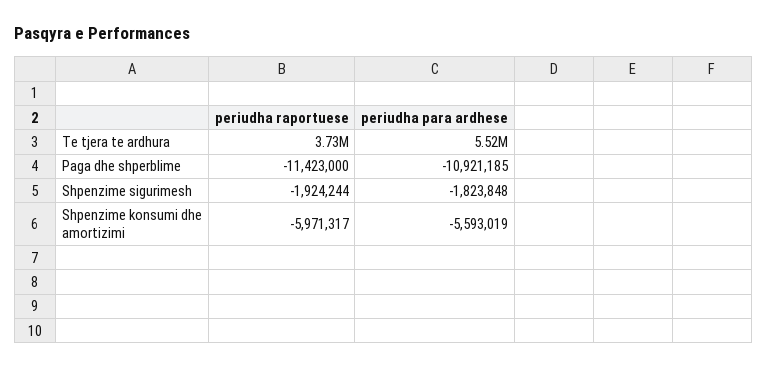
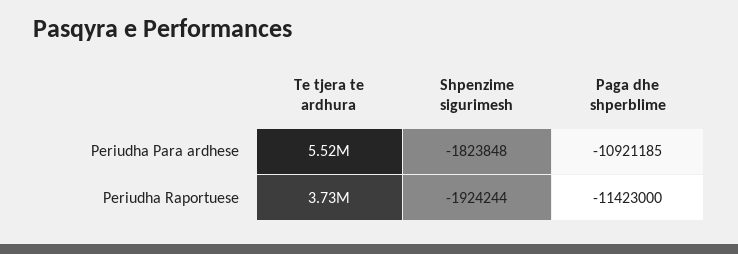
  {
    "periudha raportuese": {
      "Te tjera te ardhura": 3730000,
      "Paga dhe shperblime": -11423000,
-     "Shpenzime sigurimesh": -1924244,
+     "Shpenzime sigurimesh": -1924244
-     "Shpenzime konsumi dhe amortizimi": -5971317
    },
    "periudha para ardhese": {
      "Te tjera te ardhura": 5520000,
      "Paga dhe shperblime": -10921185,
-     "Shpenzime sigurimesh": -1823848,
+     "Shpenzime sigurimesh": -1823848
-     "Shpenzime konsumi dhe amortizimi": -5593019
    }
  }

